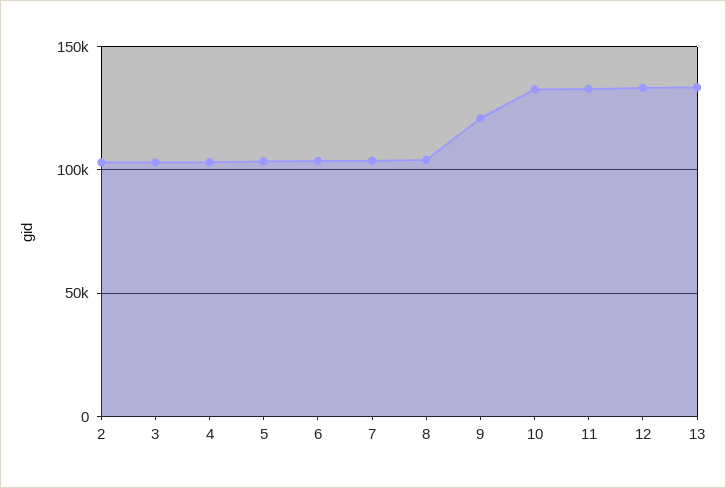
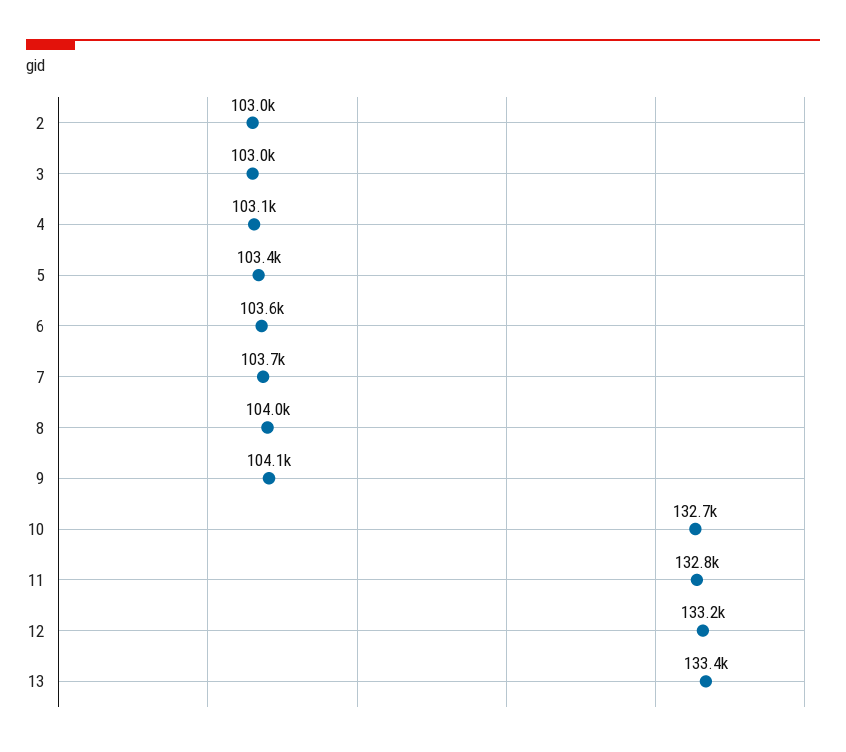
  {
    "2": 103000,
    "3": 103000,
    "4": 103100,
    "5": 103400,
    "6": 103600,
    "7": 103700,
    "8": 104000,
-   "9": 120000,
+   "9": 104100,
    "10": 132700,
    "11": 132800,
    "12": 133200,
    "13": 133400
  }

